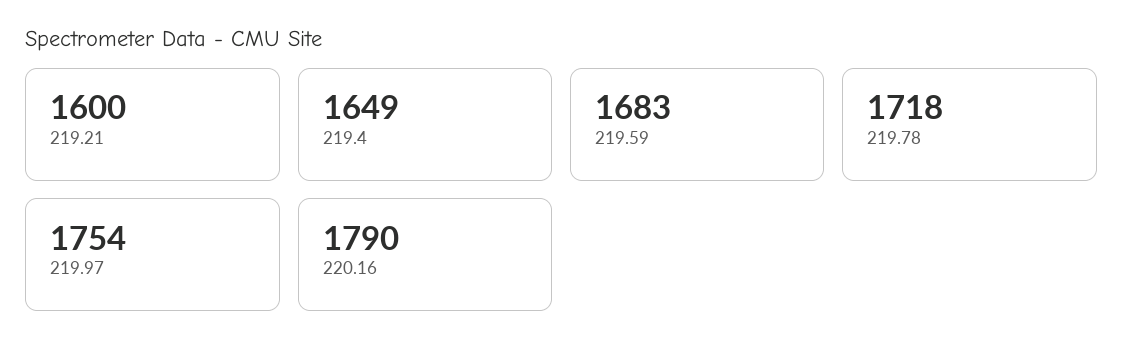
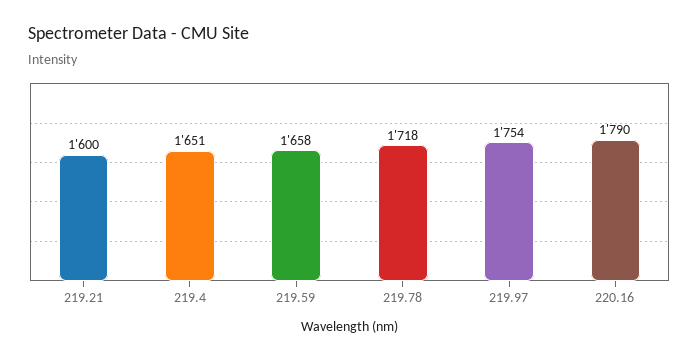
  {
    "219.21": 1600,
-   "219.4": 1649,
+   "219.4": 1651,
-   "219.59": 1683,
+   "219.59": 1658,
    "219.78": 1718,
    "219.97": 1754,
    "220.16": 1790
  }

